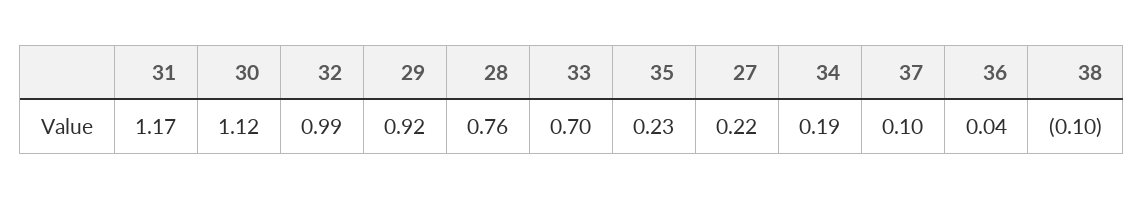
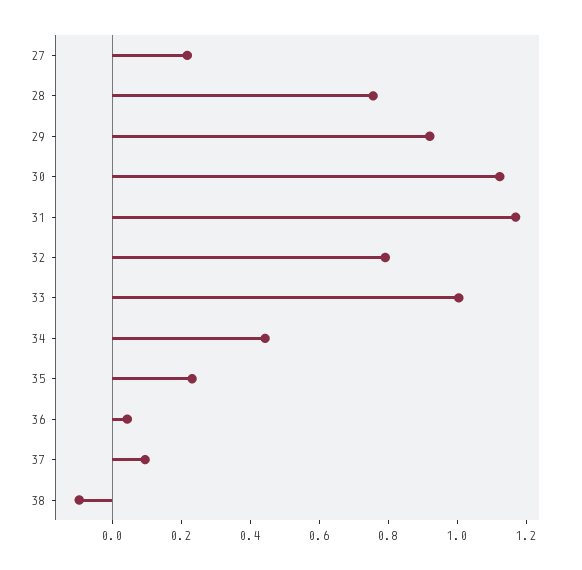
  {
    "31": 1.17,
    "30": 1.12,
-   "32": 0.99,
+   "32": 0.8,
    "29": 0.92,
    "28": 0.76,
-   "33": 0.7,
+   "33": 1,
    "35": 0.23,
    "27": 0.22,
-   "34": 0.19,
+   "34": 0.45,
    "37": 0.1,
    "36": 0.04,
    "38": -0.1
  }

